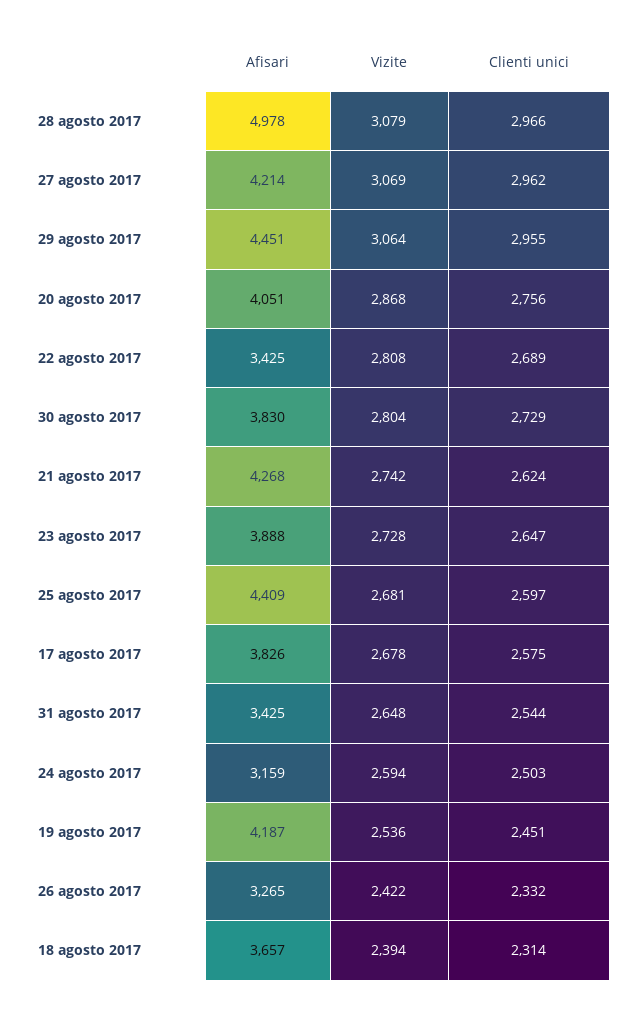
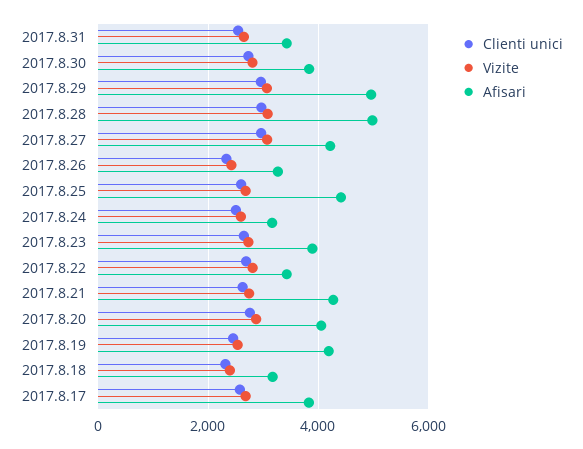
  {
    "Afisari": {
      "28 agosto 2017": 4978,
      "27 agosto 2017": 4214,
-     "29 agosto 2017": 4451,
+     "29 agosto 2017": 5000,
      "20 agosto 2017": 4051,
      "22 agosto 2017": 3425,
      "30 agosto 2017": 3830,
      "21 agosto 2017": 4268,
      "23 agosto 2017": 3888,
      "25 agosto 2017": 4409,
      "17 agosto 2017": 3826,
      "31 agosto 2017": 3425,
      "24 agosto 2017": 3159,
      "19 agosto 2017": 4187,
      "26 agosto 2017": 3265,
-     "18 agosto 2017": 3657
+     "18 agosto 2017": 3200
    },
    "Vizite": {
      "28 agosto 2017": 3079,
      "27 agosto 2017": 3069,
      "29 agosto 2017": 3064,
      "20 agosto 2017": 2868,
      "22 agosto 2017": 2808,
      "30 agosto 2017": 2804,
      "21 agosto 2017": 2742,
      "23 agosto 2017": 2728,
      "25 agosto 2017": 2681,
      "17 agosto 2017": 2678,
      "31 agosto 2017": 2648,
      "24 agosto 2017": 2594,
      "19 agosto 2017": 2536,
      "26 agosto 2017": 2422,
      "18 agosto 2017": 2394
    },
    "Clienti unici": {
      "28 agosto 2017": 2966,
      "27 agosto 2017": 2962,
      "29 agosto 2017": 2955,
      "20 agosto 2017": 2756,
      "22 agosto 2017": 2689,
      "30 agosto 2017": 2729,
      "21 agosto 2017": 2624,
      "23 agosto 2017": 2647,
      "25 agosto 2017": 2597,
      "17 agosto 2017": 2575,
      "31 agosto 2017": 2544,
      "24 agosto 2017": 2503,
      "19 agosto 2017": 2451,
      "26 agosto 2017": 2332,
      "18 agosto 2017": 2314
    }
  }

